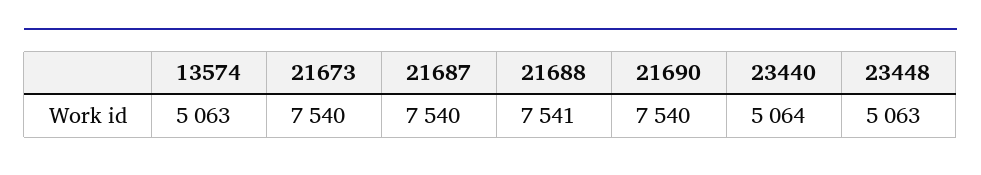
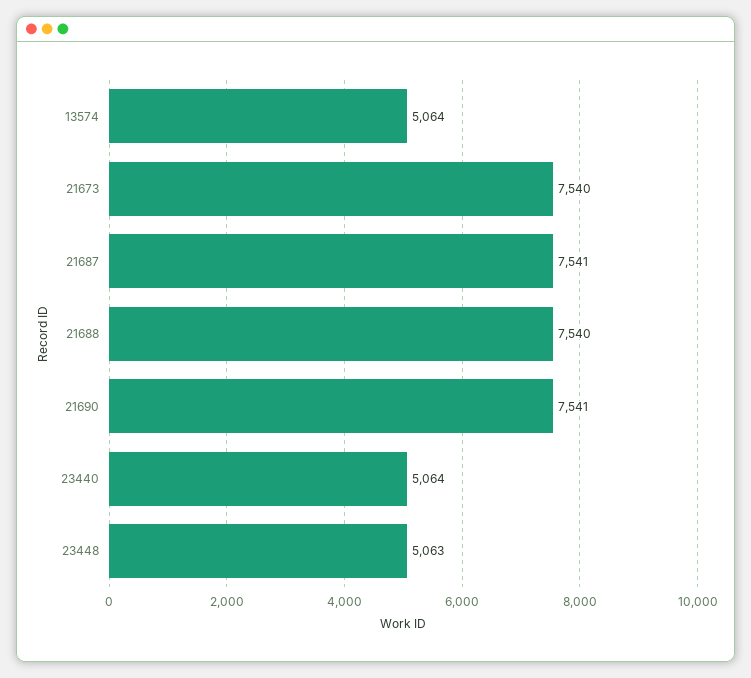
  {
-   "13574": 5063,
+   "13574": 5064,
    "21673": 7540,
-   "21687": 7540,
+   "21687": 7541,
-   "21688": 7541,
+   "21688": 7540,
-   "21690": 7540,
+   "21690": 7541,
    "23440": 5064,
    "23448": 5063
  }

